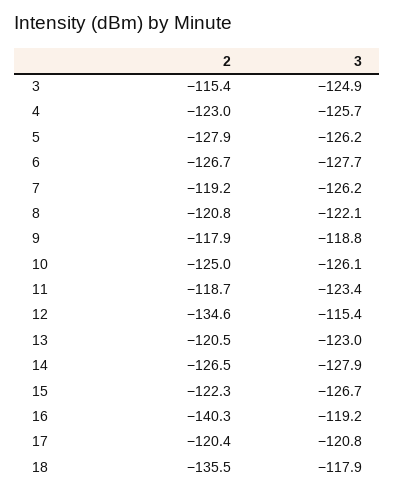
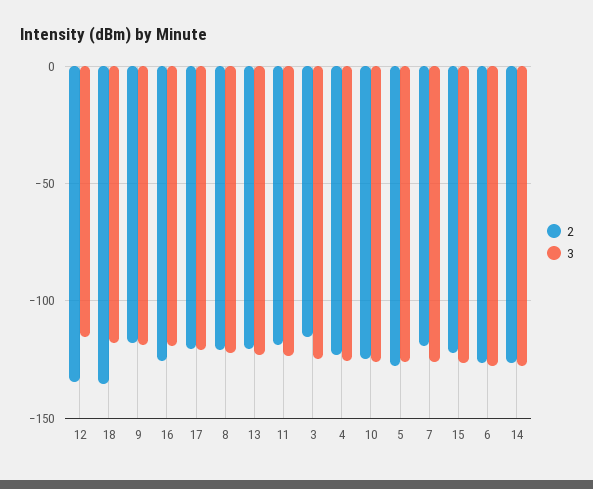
  {
    "2": {
      "3": -115.4,
      "4": -123,
      "5": -127.9,
      "6": -126.7,
      "7": -119.2,
      "8": -120.8,
      "9": -117.9,
      "10": -125,
      "11": -118.7,
      "12": -134.6,
      "13": -120.5,
      "14": -126.5,
      "15": -122.3,
-     "16": -140.3,
+     "16": -125,
      "17": -120.4,
      "18": -135.5
    },
    "3": {
      "3": -124.9,
      "4": -125.7,
      "5": -126.2,
      "6": -127.7,
      "7": -126.2,
      "8": -122.1,
      "9": -118.8,
      "10": -126.1,
      "11": -123.4,
      "12": -115.4,
      "13": -123,
      "14": -127.9,
      "15": -126.7,
      "16": -119.2,
      "17": -120.8,
      "18": -117.9
    }
  }

